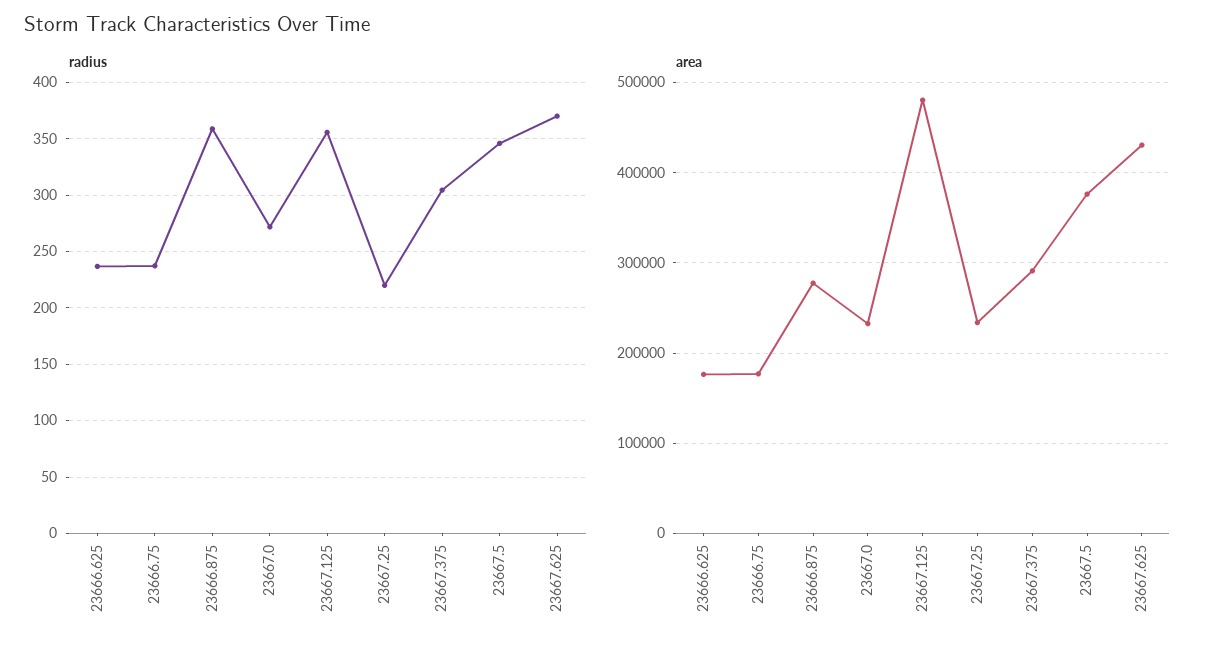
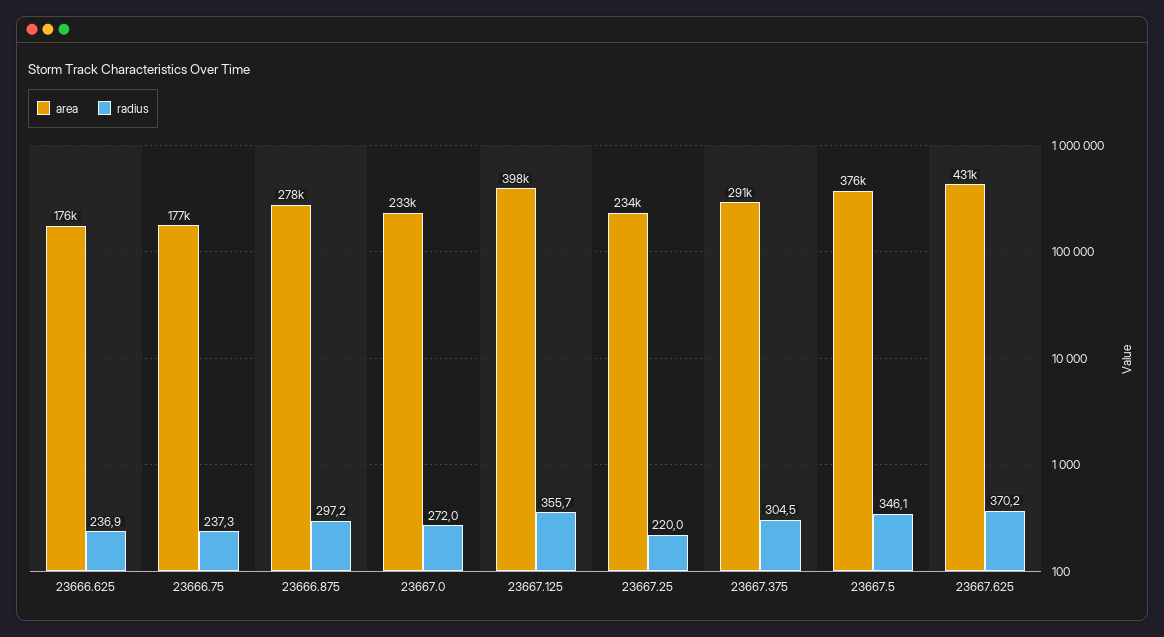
  {
    "radius": {
      "23666.625": 236.9,
      "23666.75": 237.3,
-     "23666.875": 360,
+     "23666.875": 297.2,
      "23667.0": 272,
      "23667.125": 355.7,
      "23667.25": 220,
      "23667.375": 304.5,
      "23667.5": 346.1,
      "23667.625": 370.2
    },
    "area": {
      "23666.625": 176000,
      "23666.75": 177000,
      "23666.875": 278000,
      "23667.0": 233000,
-     "23667.125": 480000,
+     "23667.125": 398000,
      "23667.25": 234000,
      "23667.375": 291000,
      "23667.5": 376000,
      "23667.625": 431000
    }
  }

